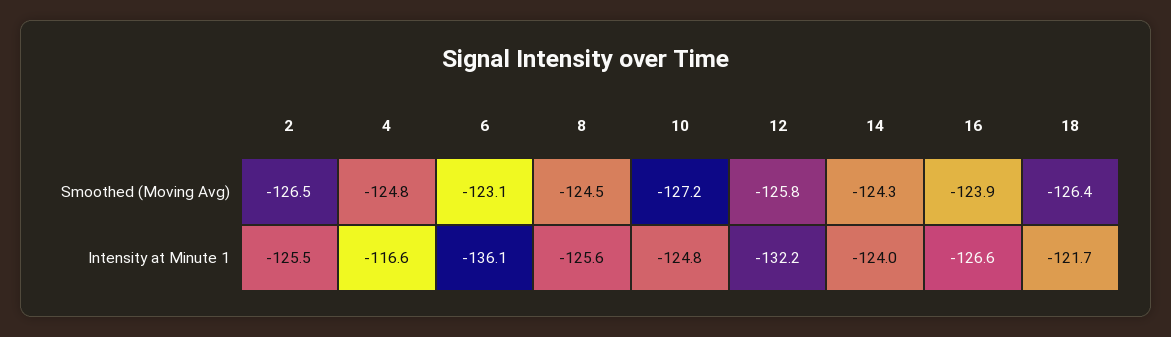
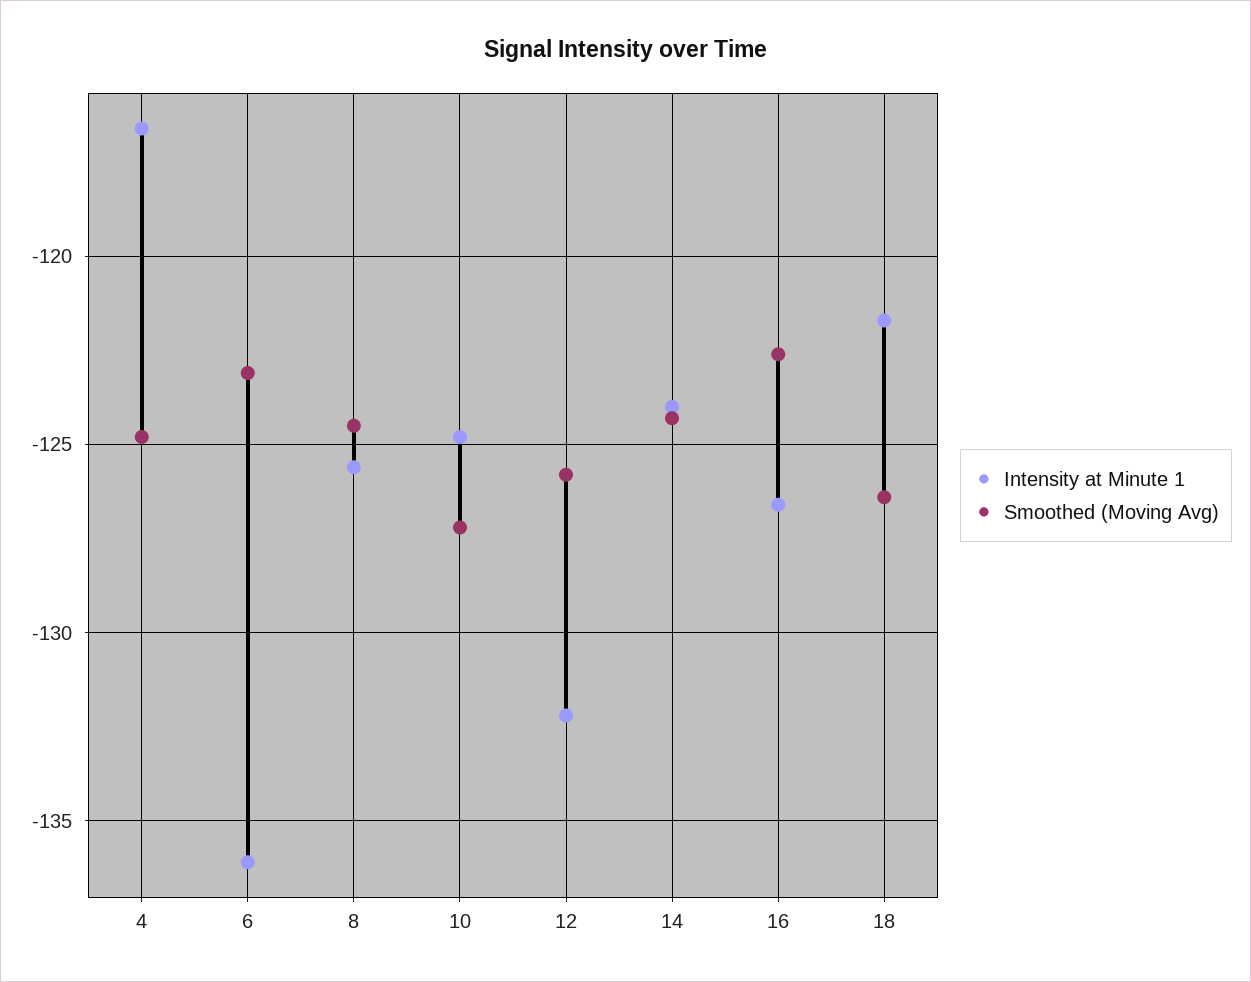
  {
    "Smoothed (Moving Avg)": {
-     "2": -126.5,
      "4": -124.8,
      "6": -123.1,
      "8": -124.5,
      "10": -127.2,
      "12": -125.8,
      "14": -124.3,
-     "16": -123.9,
+     "16": -122.5,
      "18": -126.4
    },
    "Intensity at Minute 1": {
-     "2": -125.5,
      "4": -116.6,
      "6": -136.1,
      "8": -125.6,
      "10": -124.8,
      "12": -132.2,
      "14": -124,
      "16": -126.6,
      "18": -121.7
    }
  }

